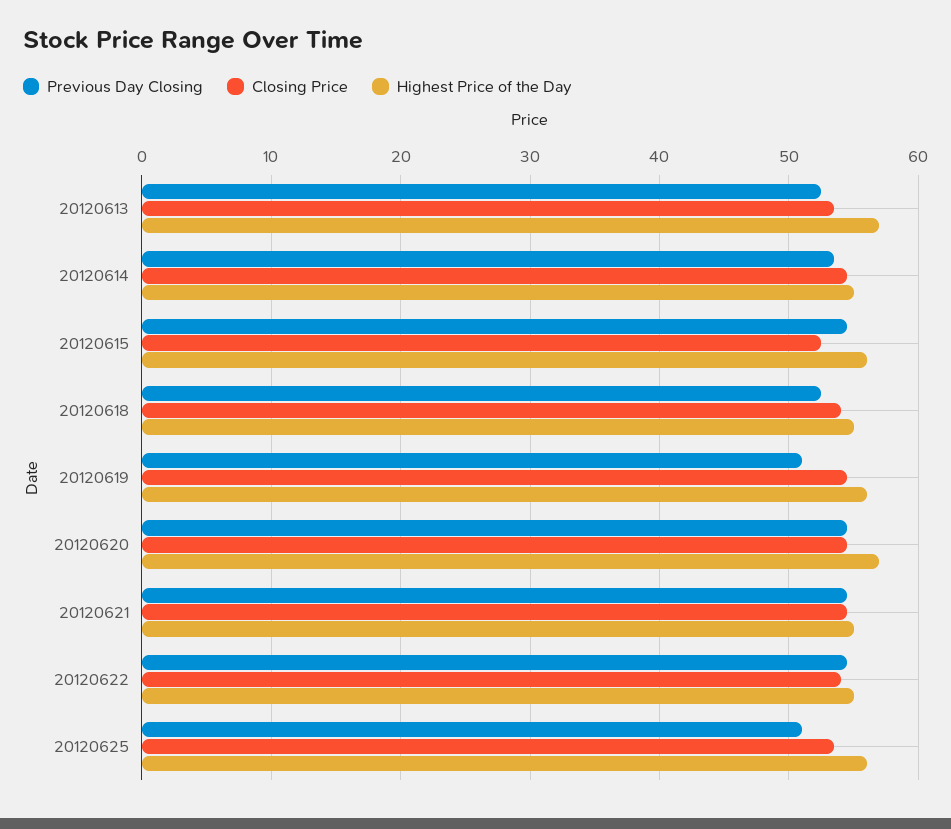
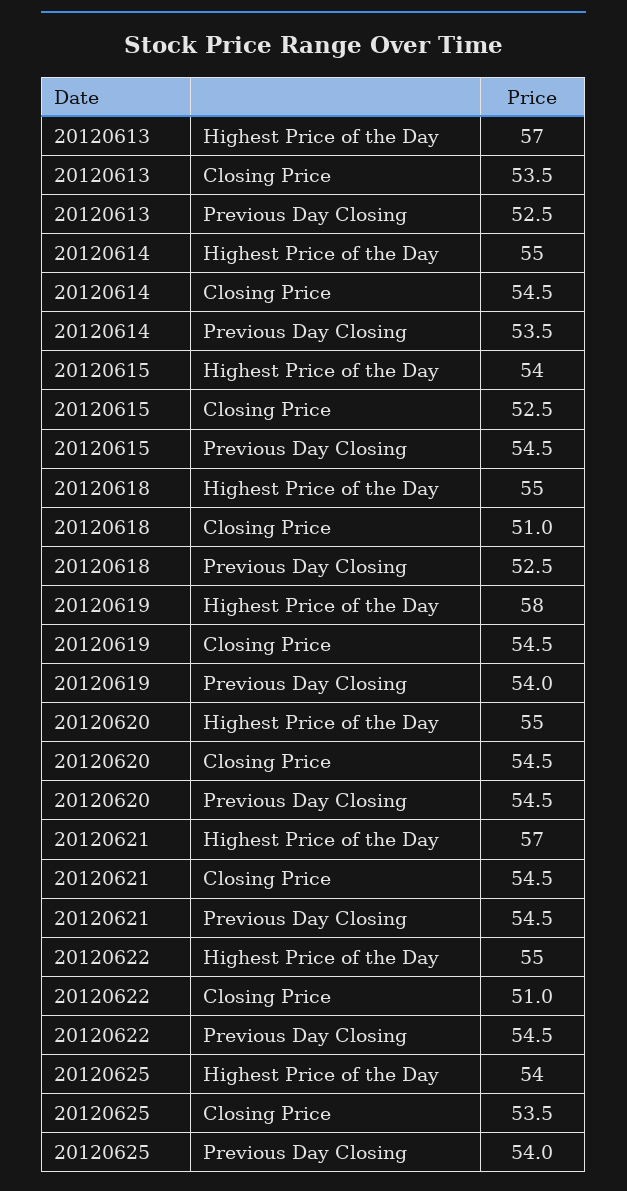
  {
    "Previous Day Closing": {
      "20120613": 52.5,
      "20120614": 53.5,
      "20120615": 54.5,
      "20120618": 52.5,
-     "20120619": 51,
+     "20120619": 54,
      "20120620": 54.5,
      "20120621": 54.5,
      "20120622": 54.5,
-     "20120625": 51
+     "20120625": 54
    },
    "Closing Price": {
      "20120613": 53.5,
      "20120614": 54.5,
      "20120615": 52.5,
-     "20120618": 54,
+     "20120618": 51,
      "20120619": 54.5,
      "20120620": 54.5,
      "20120621": 54.5,
-     "20120622": 54,
+     "20120622": 51,
      "20120625": 53.5
    },
    "Highest Price of the Day": {
      "20120613": 57,
      "20120614": 55,
-     "20120615": 56,
+     "20120615": 54,
      "20120618": 55,
-     "20120619": 56,
+     "20120619": 58,
-     "20120620": 57,
+     "20120620": 55,
-     "20120621": 55,
+     "20120621": 57,
      "20120622": 55,
-     "20120625": 56
+     "20120625": 54
    }
  }

